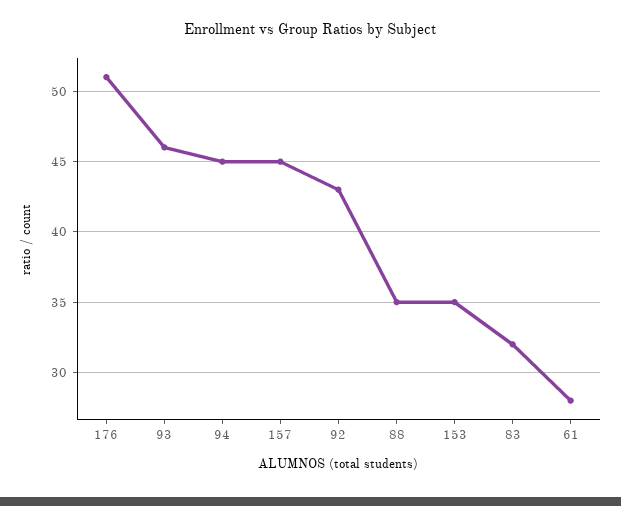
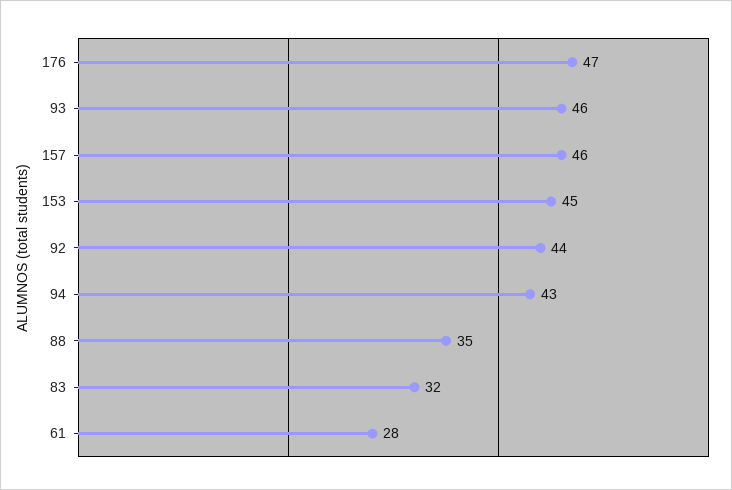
  {
-   "176": 51,
+   "176": 47,
    "93": 46,
-   "94": 45,
+   "94": 43,
-   "157": 45,
+   "157": 46,
-   "92": 43,
+   "92": 44,
    "88": 35,
-   "153": 35,
+   "153": 45,
    "83": 32,
    "61": 28
  }

